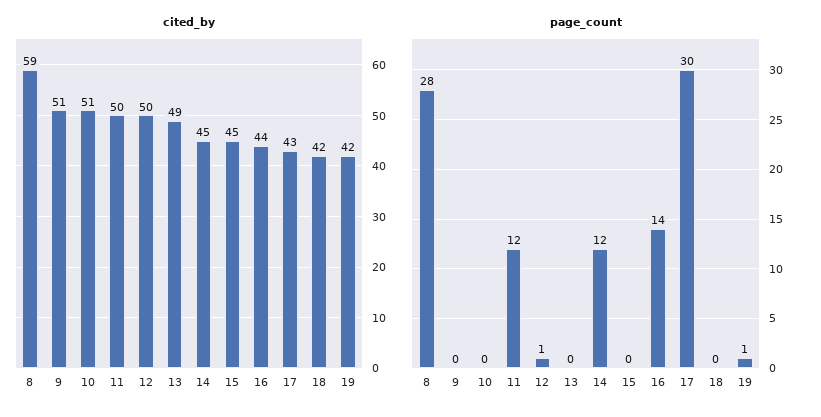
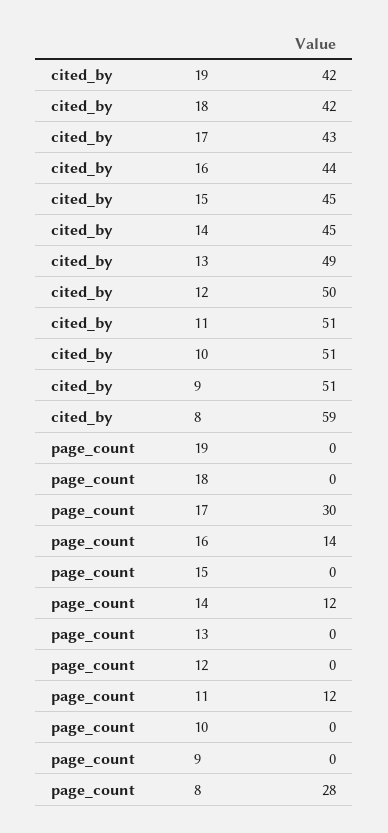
  {
    "cited_by": {
      "8": 59,
      "9": 51,
      "10": 51,
-     "11": 50,
+     "11": 51,
      "12": 50,
      "13": 49,
      "14": 45,
      "15": 45,
      "16": 44,
      "17": 43,
      "18": 42,
      "19": 42
    },
    "page_count": {
      "8": 28,
      "9": 0,
      "10": 0,
      "11": 12,
-     "12": 1,
+     "12": 0,
      "13": 0,
      "14": 12,
      "15": 0,
      "16": 14,
      "17": 30,
      "18": 0,
-     "19": 1
+     "19": 0
    }
  }

